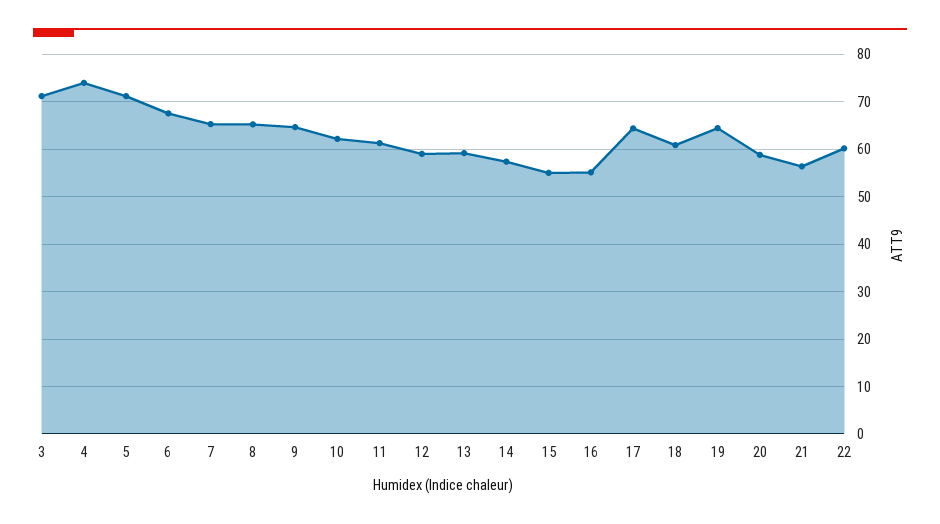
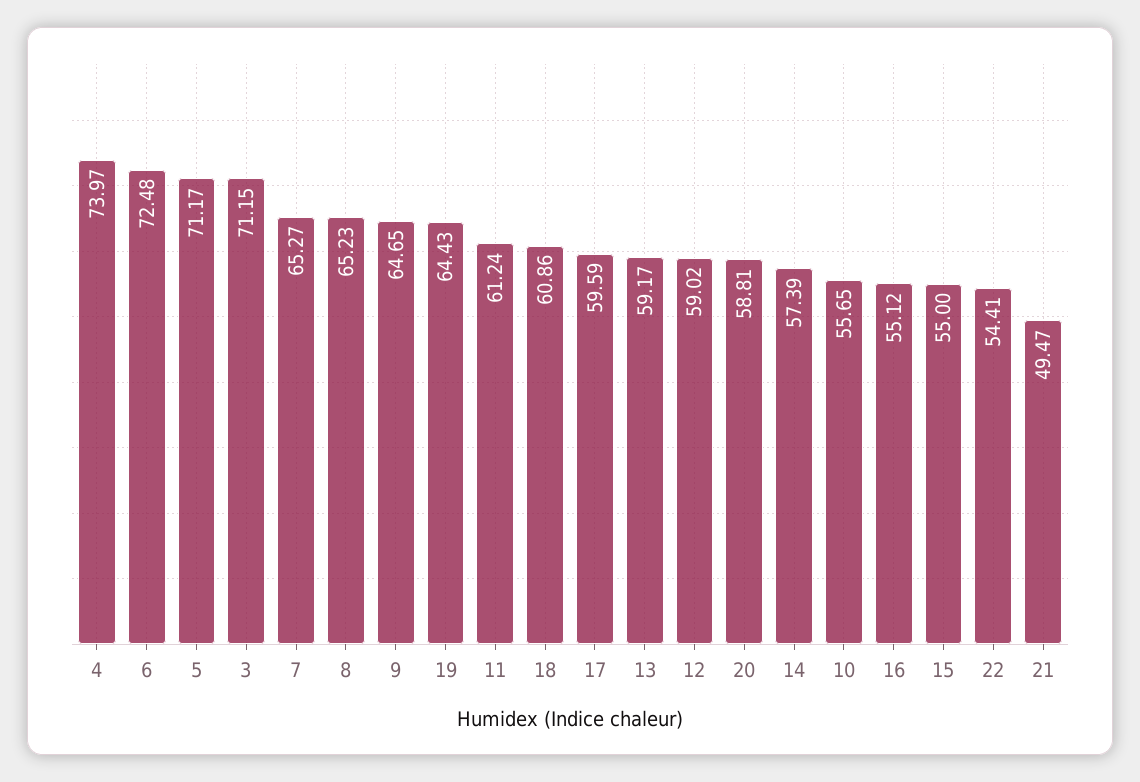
  {
    "3": 71.15,
    "4": 73.97,
    "5": 71.17,
-   "6": 68,
+   "6": 72.48,
    "7": 65.27,
    "8": 65.23,
    "9": 64.65,
-   "10": 62,
+   "10": 55.65,
    "11": 61.24,
    "12": 59.02,
    "13": 59.17,
    "14": 57.39,
    "15": 55,
    "16": 55.12,
-   "17": 64,
+   "17": 59.59,
    "18": 60.86,
    "19": 64.43,
    "20": 58.81,
-   "21": 56,
+   "21": 49.47,
-   "22": 60
+   "22": 54.41
  }

